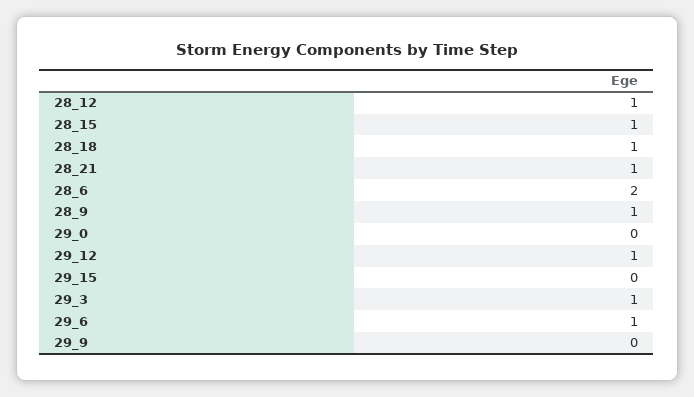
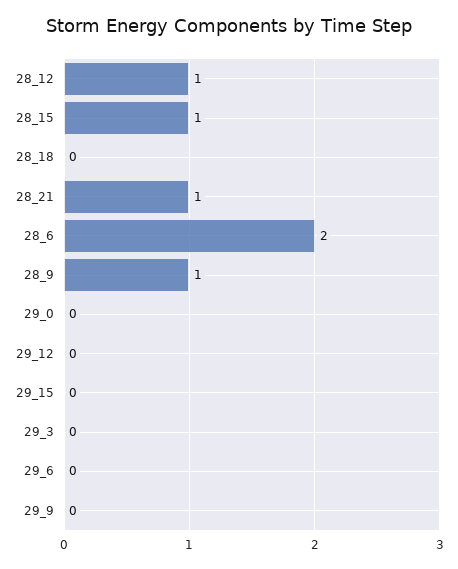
  {
    "28_12": 1,
    "28_15": 1,
-   "28_18": 1,
+   "28_18": 0,
    "28_21": 1,
    "28_6": 2,
    "28_9": 1,
    "29_0": 0,
-   "29_12": 1,
+   "29_12": 0,
    "29_15": 0,
-   "29_3": 1,
+   "29_3": 0,
-   "29_6": 1,
+   "29_6": 0,
    "29_9": 0
  }

